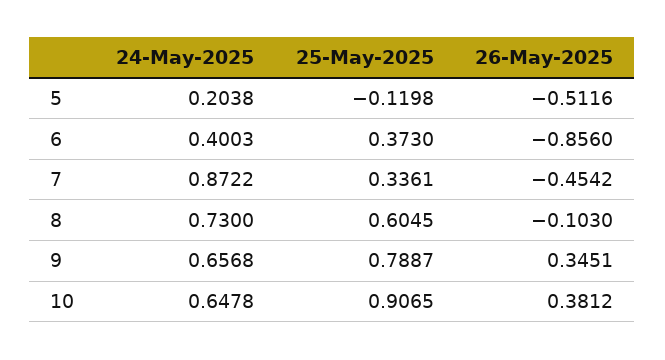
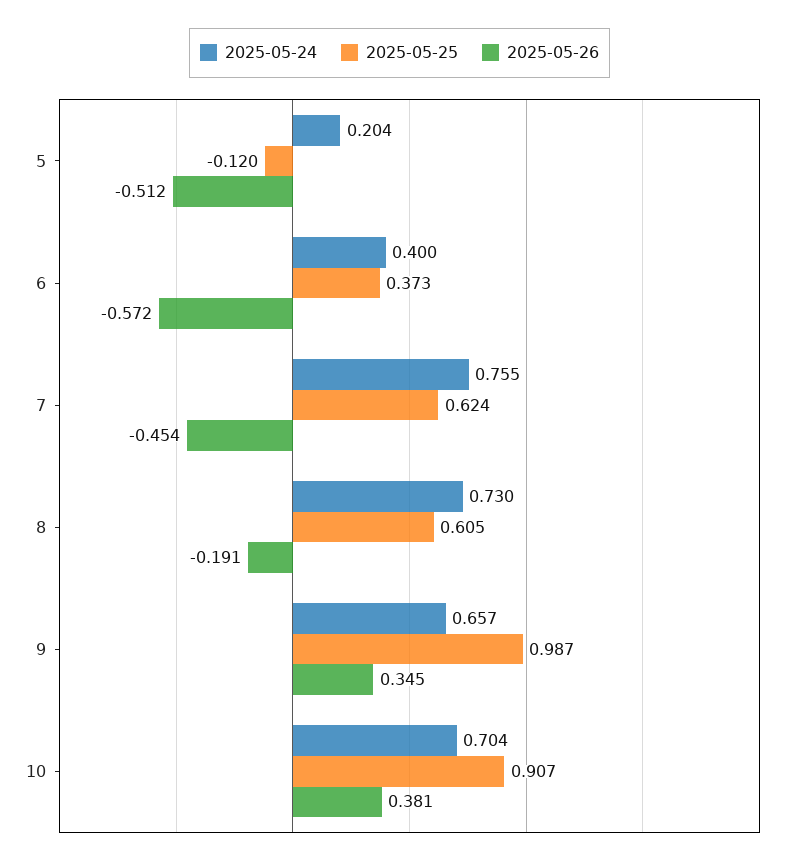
  {
    "24-May-2025": {
      "5": 0.2038,
      "6": 0.4003,
-     "7": 0.8722,
+     "7": 0.755,
      "8": 0.73,
      "9": 0.6568,
-     "10": 0.6478
+     "10": 0.704
    },
    "25-May-2025": {
      "5": -0.1198,
      "6": 0.373,
-     "7": 0.3361,
+     "7": 0.624,
      "8": 0.6045,
-     "9": 0.7887,
+     "9": 0.987,
      "10": 0.9065
    },
    "26-May-2025": {
      "5": -0.5116,
-     "6": -0.856,
+     "6": -0.572,
      "7": -0.4542,
-     "8": -0.103,
+     "8": -0.191,
      "9": 0.3451,
      "10": 0.3812
    }
  }

